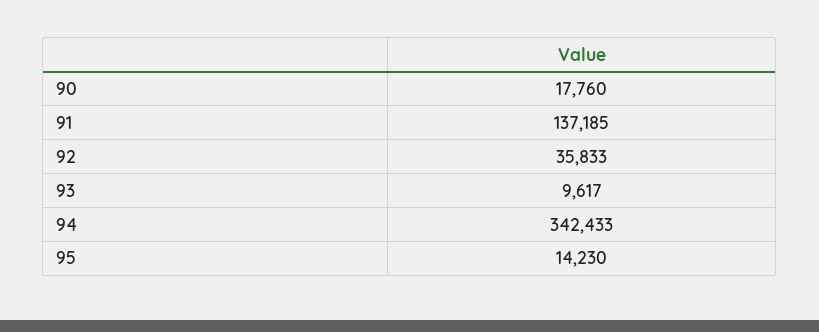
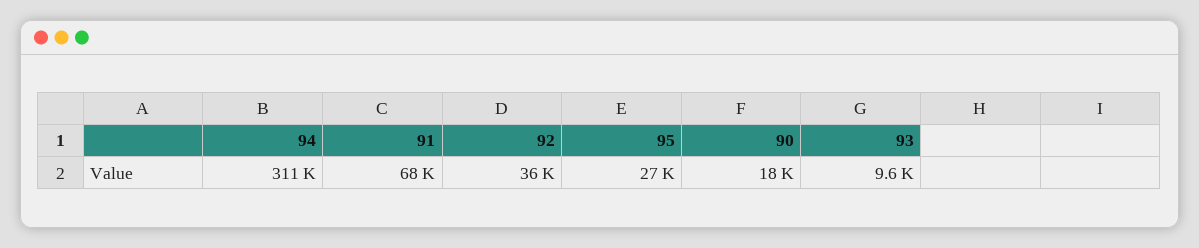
  {
    "90": 17760,
-   "91": 137185,
+   "91": 68000,
    "92": 35833,
    "93": 9617,
-   "94": 342433,
+   "94": 311000,
-   "95": 14230
+   "95": 27000
  }

